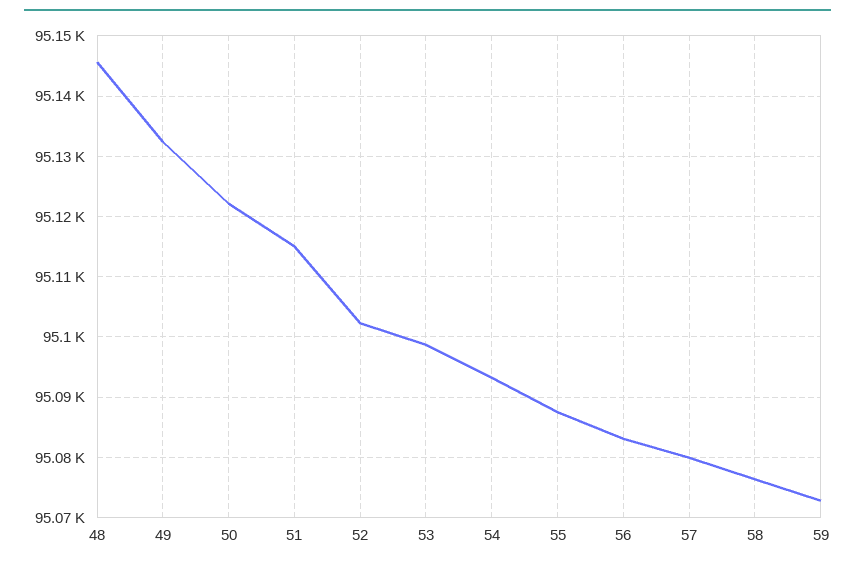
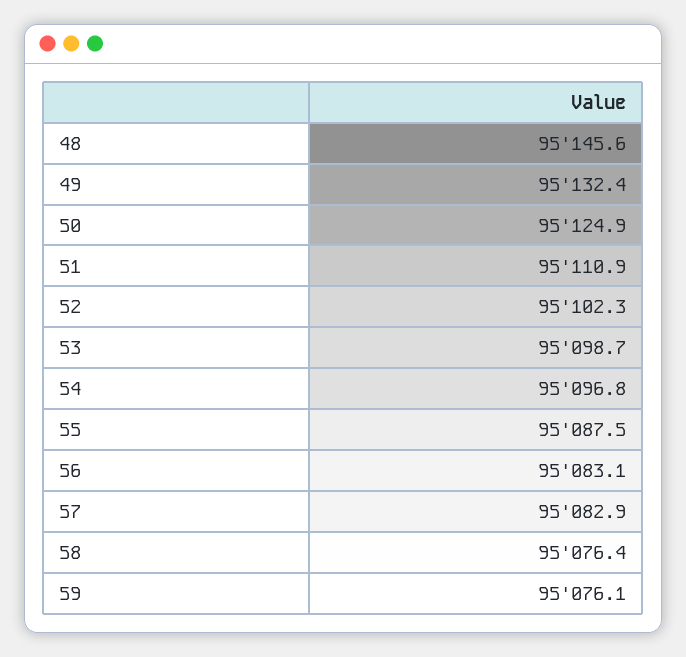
  {
    "48": 95145.6,
    "49": 95132.4,
-   "50": 95122,
+   "50": 95124.9,
-   "51": 95115,
+   "51": 95110.9,
    "52": 95102.3,
    "53": 95098.7,
-   "54": 95093,
+   "54": 95096.8,
    "55": 95087.5,
    "56": 95083.1,
-   "57": 95080,
+   "57": 95082.9,
    "58": 95076.4,
-   "59": 95073
+   "59": 95076.1
  }

